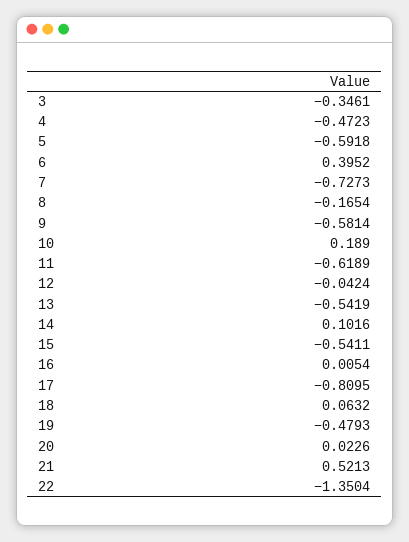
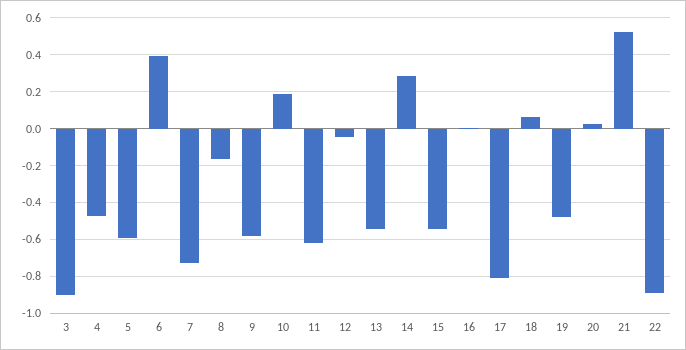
  {
-   "3": -0.3461,
+   "3": -0.9,
    "4": -0.4723,
    "5": -0.5918,
    "6": 0.3952,
    "7": -0.7273,
    "8": -0.1654,
    "9": -0.5814,
    "10": 0.189,
    "11": -0.6189,
    "12": -0.0424,
    "13": -0.5419,
-   "14": 0.1016,
+   "14": 0.3,
    "15": -0.5411,
    "16": 0.0054,
    "17": -0.8095,
    "18": 0.0632,
    "19": -0.4793,
    "20": 0.0226,
    "21": 0.5213,
-   "22": -1.3504
+   "22": -0.9
  }

